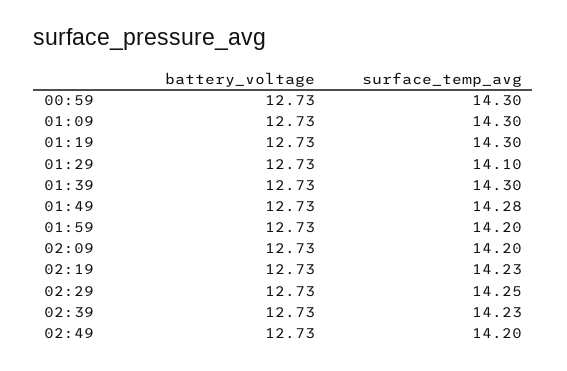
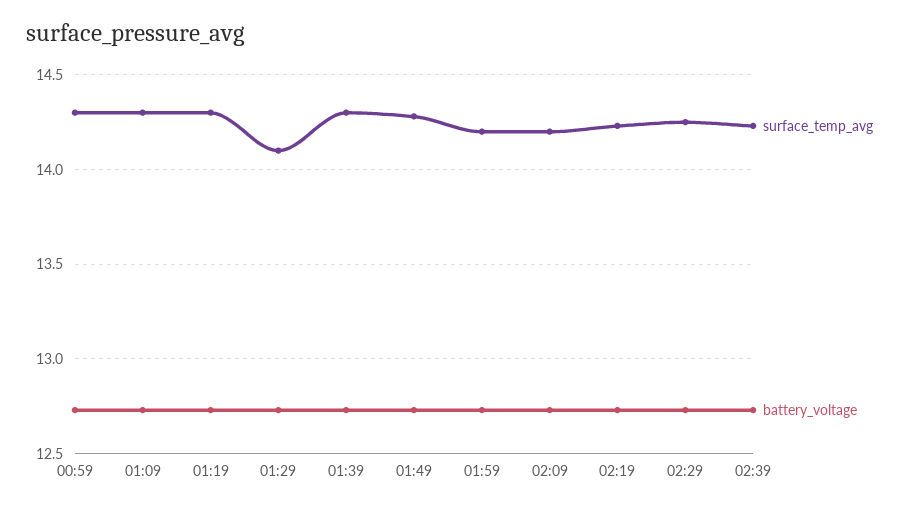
  {
    "battery_voltage": {
      "00:59": 12.73,
      "01:09": 12.73,
      "01:19": 12.73,
      "01:29": 12.73,
      "01:39": 12.73,
      "01:49": 12.73,
      "01:59": 12.73,
      "02:09": 12.73,
      "02:19": 12.73,
      "02:29": 12.73,
-     "02:39": 12.73,
+     "02:39": 12.73
-     "02:49": 12.73
    },
    "surface_temp_avg": {
      "00:59": 14.3,
      "01:09": 14.3,
      "01:19": 14.3,
      "01:29": 14.1,
      "01:39": 14.3,
      "01:49": 14.28,
      "01:59": 14.2,
      "02:09": 14.2,
      "02:19": 14.23,
      "02:29": 14.25,
-     "02:39": 14.23,
+     "02:39": 14.23
-     "02:49": 14.2
    }
  }

